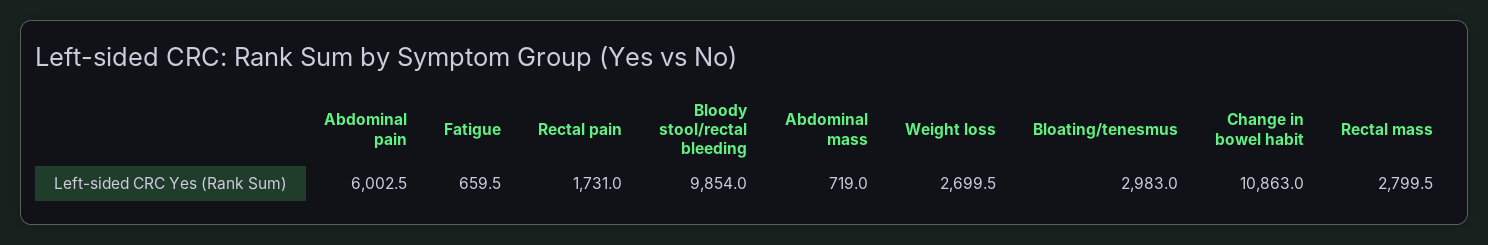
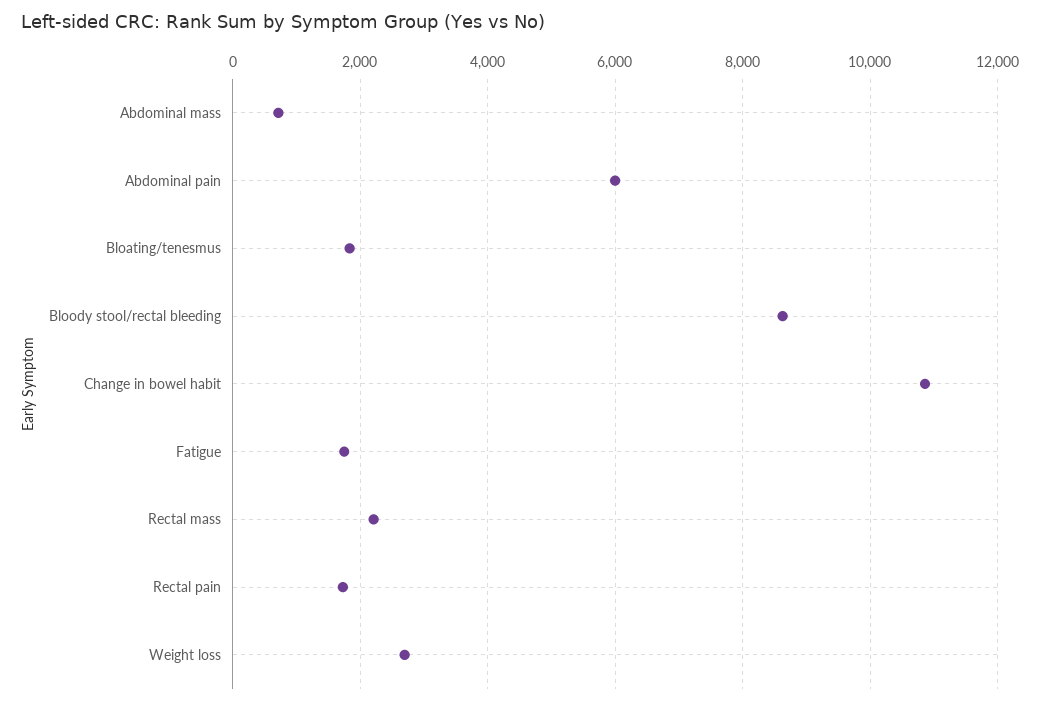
  {
    "Abdominal pain": 6002.5,
-   "Fatigue": 659.5,
+   "Fatigue": 1800,
    "Rectal pain": 1731,
-   "Bloody stool/rectal bleeding": 9854,
+   "Bloody stool/rectal bleeding": 8600,
    "Abdominal mass": 719,
    "Weight loss": 2699.5,
-   "Bloating/tenesmus": 2983,
+   "Bloating/tenesmus": 1800,
    "Change in bowel habit": 10863,
-   "Rectal mass": 2799.5
+   "Rectal mass": 2200
  }

